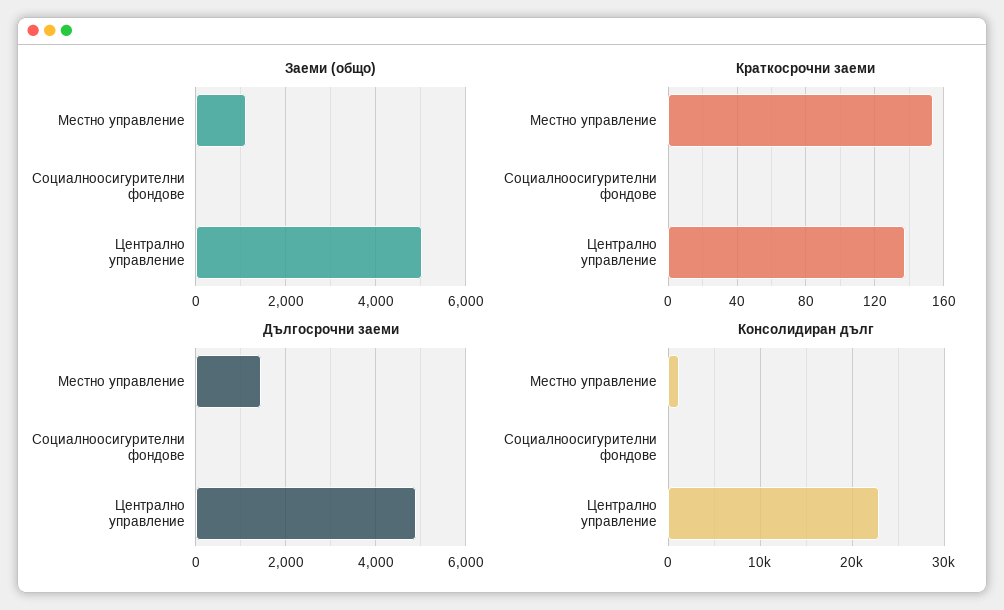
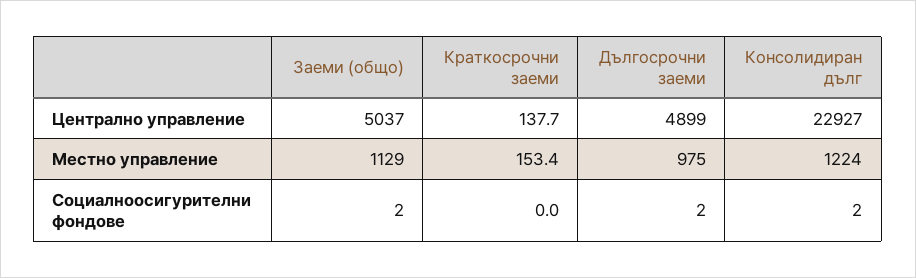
  {
    "Заеми (общо)": {
      "Местно управление": 1129,
      "Социалноосигурителни фондове": 2,
      "Централно управление": 5037
    },
    "Краткосрочни заеми": {
      "Местно управление": 153.4,
      "Социалноосигурителни фондове": 0,
      "Централно управление": 137.7
    },
    "Дългосрочни заеми": {
-     "Местно управление": 1400,
+     "Местно управление": 975,
      "Социалноосигурителни фондове": 2,
      "Централно управление": 4899
    },
    "Консолидиран дълг": {
      "Местно управление": 1224,
      "Социалноосигурителни фондове": 2,
      "Централно управление": 22927
    }
  }

